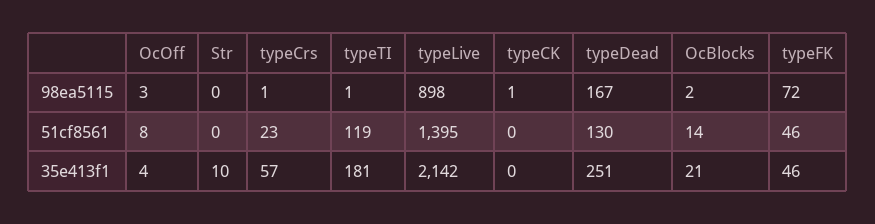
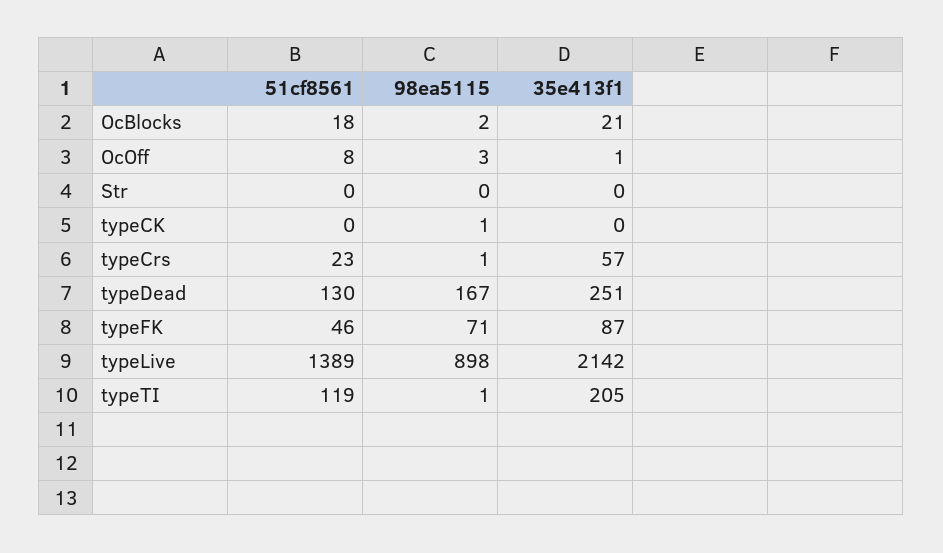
  {
    "OcOff": {
      "98ea5115": 3,
      "51cf8561": 8,
-     "35e413f1": 4
+     "35e413f1": 1
    },
    "Str": {
      "98ea5115": 0,
      "51cf8561": 0,
-     "35e413f1": 10
+     "35e413f1": 0
    },
    "typeCrs": {
      "98ea5115": 1,
      "51cf8561": 23,
      "35e413f1": 57
    },
    "typeTI": {
      "98ea5115": 1,
      "51cf8561": 119,
-     "35e413f1": 181
+     "35e413f1": 205
    },
    "typeLive": {
      "98ea5115": 898,
-     "51cf8561": 1395,
+     "51cf8561": 1389,
      "35e413f1": 2142
    },
    "typeCK": {
      "98ea5115": 1,
      "51cf8561": 0,
      "35e413f1": 0
    },
    "typeDead": {
      "98ea5115": 167,
      "51cf8561": 130,
      "35e413f1": 251
    },
    "OcBlocks": {
      "98ea5115": 2,
-     "51cf8561": 14,
+     "51cf8561": 18,
      "35e413f1": 21
    },
    "typeFK": {
-     "98ea5115": 72,
+     "98ea5115": 71,
      "51cf8561": 46,
-     "35e413f1": 46
+     "35e413f1": 87
    }
  }

